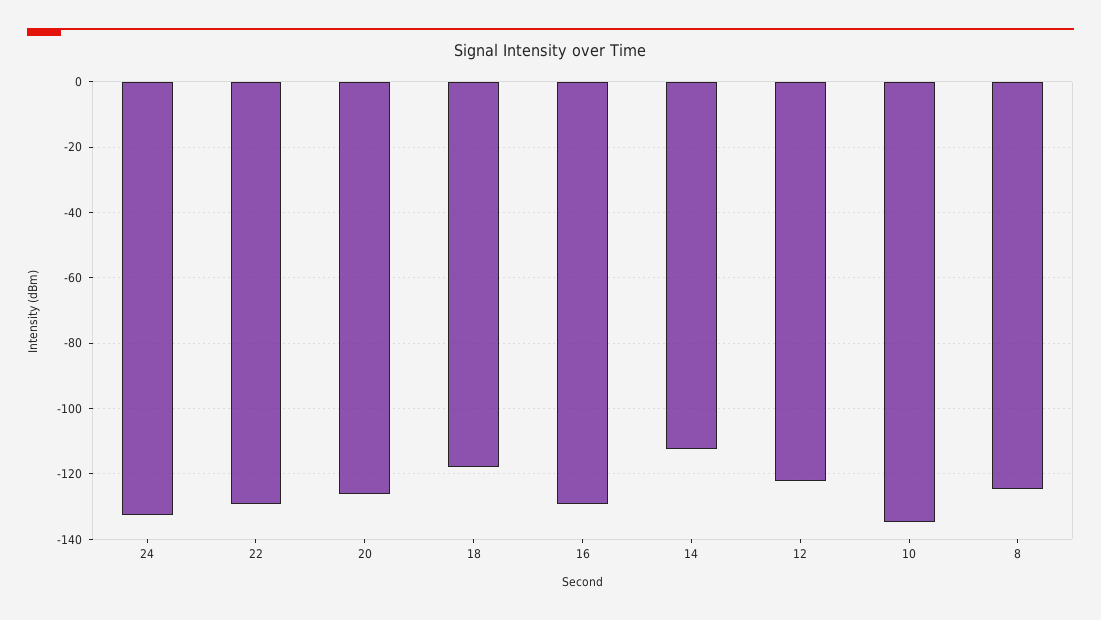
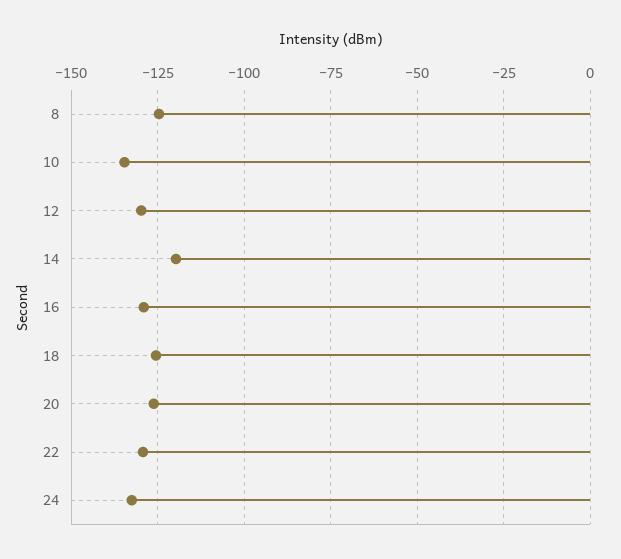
  {
    "24": -132,
    "22": -130,
    "20": -126,
-   "18": -118,
+   "18": -125,
    "16": -130,
-   "14": -112,
+   "14": -120,
-   "12": -122,
+   "12": -130,
    "10": -134,
    "8": -124
  }

